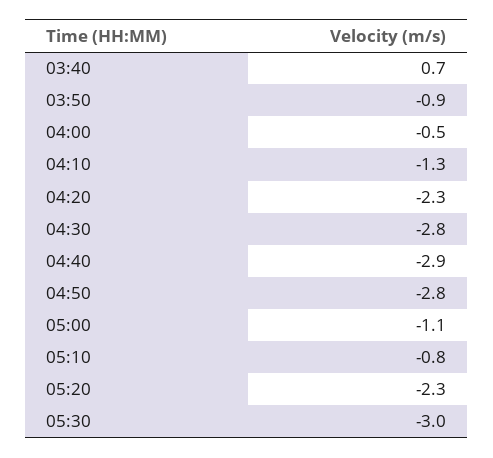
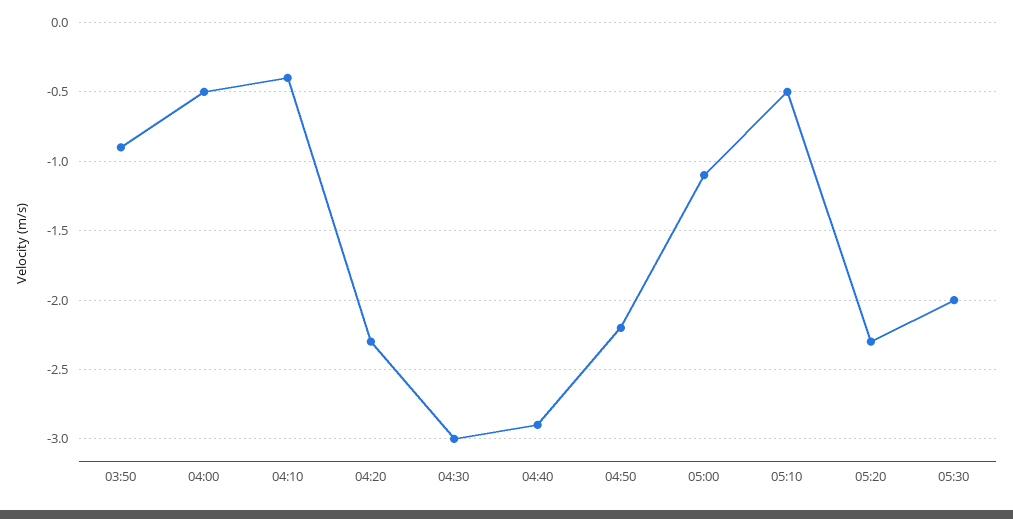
  {
-   "03:40": 0.7,
    "03:50": -0.9,
    "04:00": -0.5,
-   "04:10": -1.3,
+   "04:10": -0.4,
    "04:20": -2.3,
-   "04:30": -2.8,
+   "04:30": -3,
    "04:40": -2.9,
-   "04:50": -2.8,
+   "04:50": -2.2,
    "05:00": -1.1,
-   "05:10": -0.8,
+   "05:10": -0.5,
    "05:20": -2.3,
-   "05:30": -3
+   "05:30": -2
  }

